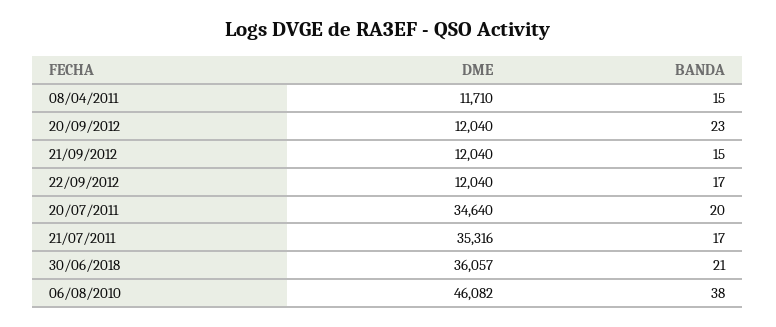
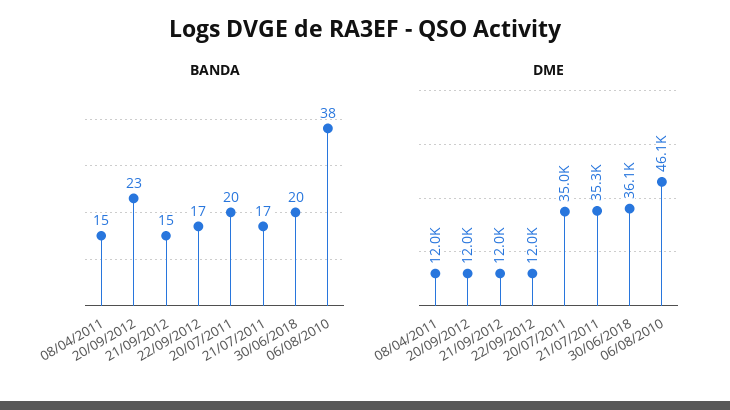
  {
    "DME": {
-     "08/04/2011": 11710,
+     "08/04/2011": 12000,
      "20/09/2012": 12040,
      "21/09/2012": 12040,
      "22/09/2012": 12040,
-     "20/07/2011": 34640,
+     "20/07/2011": 35000,
      "21/07/2011": 35316,
      "30/06/2018": 36057,
      "06/08/2010": 46082
    },
    "BANDA": {
      "08/04/2011": 15,
      "20/09/2012": 23,
      "21/09/2012": 15,
      "22/09/2012": 17,
      "20/07/2011": 20,
      "21/07/2011": 17,
-     "30/06/2018": 21,
+     "30/06/2018": 20,
      "06/08/2010": 38
    }
  }

